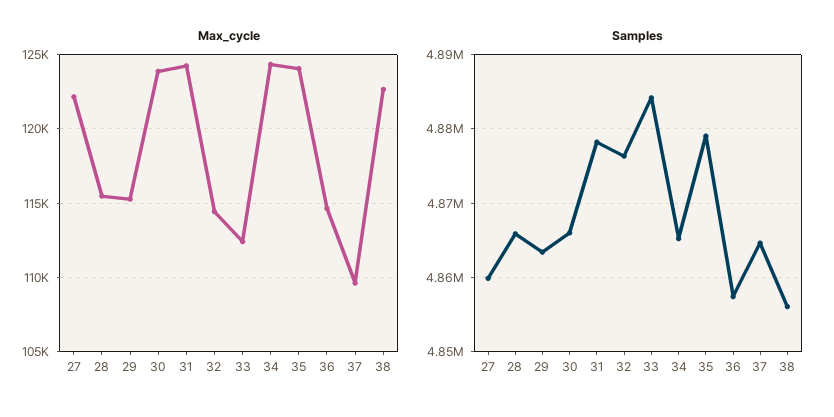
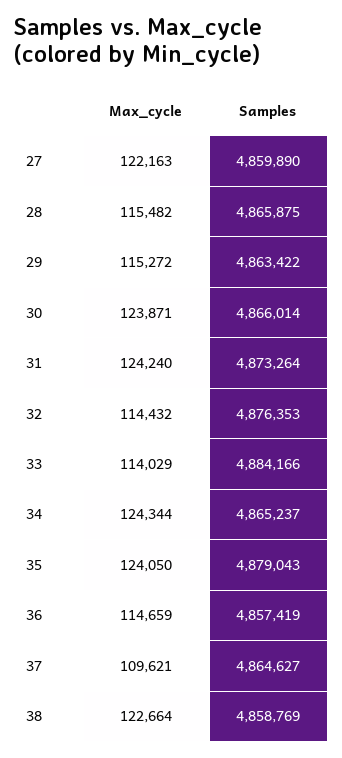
  {
    "Max_cycle": {
      "27": 122163,
      "28": 115482,
      "29": 115272,
      "30": 123871,
      "31": 124240,
      "32": 114432,
-     "33": 112500,
+     "33": 114029,
      "34": 124344,
      "35": 124050,
      "36": 114659,
      "37": 109621,
      "38": 122664
    },
    "Samples": {
      "27": 4859890,
      "28": 4865875,
      "29": 4863422,
      "30": 4866014,
-     "31": 4878000,
+     "31": 4873264,
      "32": 4876353,
      "33": 4884166,
      "34": 4865237,
      "35": 4879043,
      "36": 4857419,
      "37": 4864627,
-     "38": 4856000
+     "38": 4858769
    }
  }

